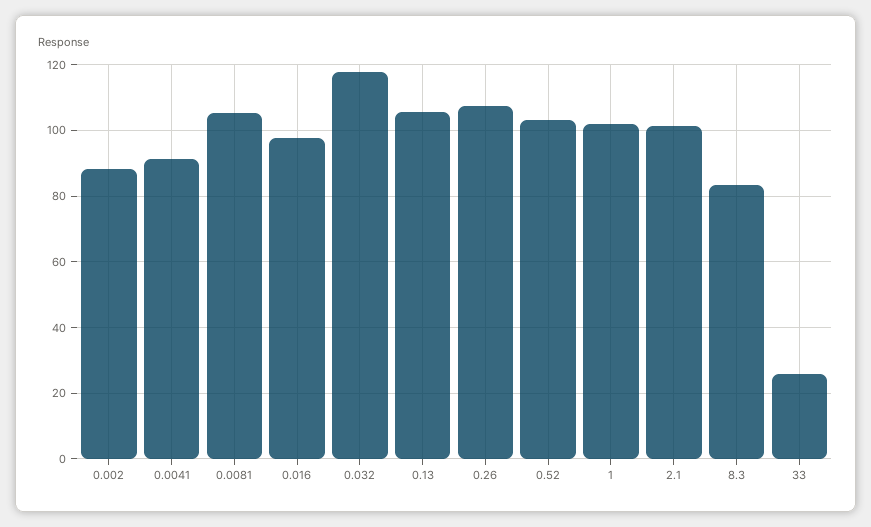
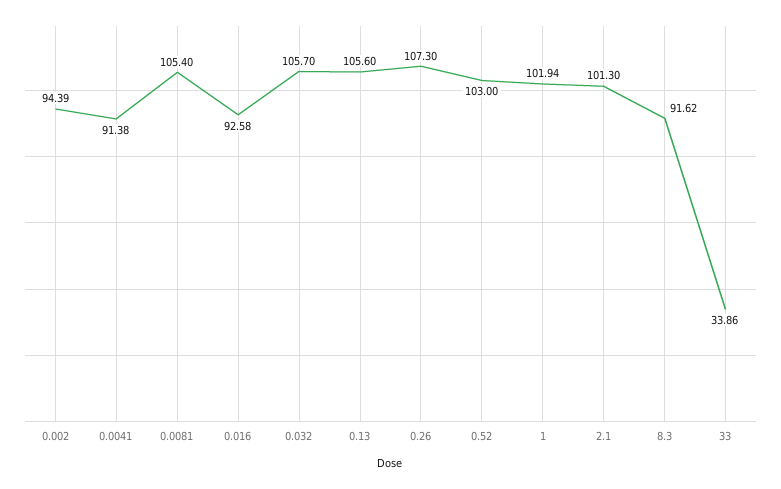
  {
-   "0.002": 88,
+   "0.002": 94.39,
    "0.0041": 91.38,
    "0.0081": 105.4,
-   "0.016": 98,
+   "0.016": 92.58,
-   "0.032": 118,
+   "0.032": 105.7,
    "0.13": 105.6,
    "0.26": 107.3,
    "0.52": 103,
    "1": 101.94,
    "2.1": 101.3,
-   "8.3": 84,
+   "8.3": 91.62,
-   "33": 26
+   "33": 33.86
  }

